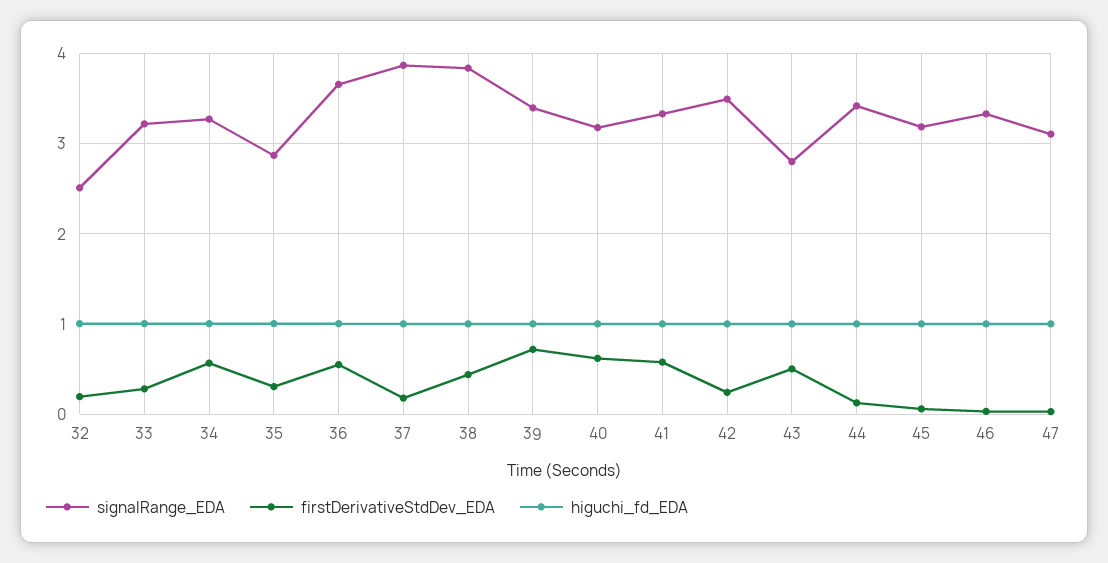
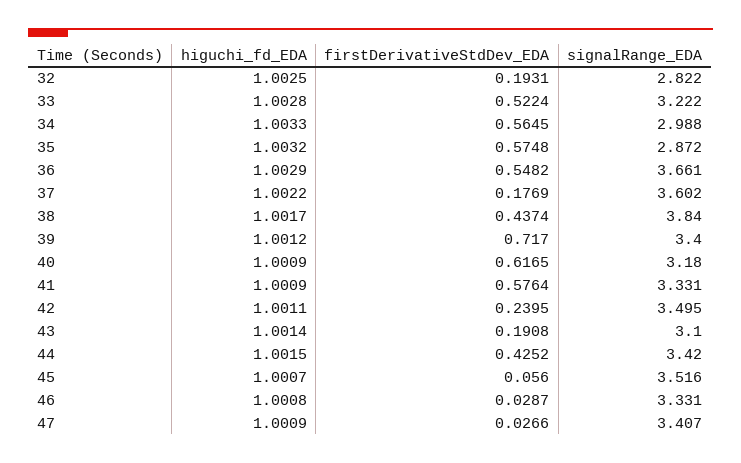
  {
    "signalRange_EDA": {
-     "32": 2.5,
+     "32": 2.822,
      "33": 3.222,
-     "34": 3.3,
+     "34": 2.988,
      "35": 2.872,
      "36": 3.661,
-     "37": 3.9,
+     "37": 3.602,
      "38": 3.84,
      "39": 3.4,
      "40": 3.18,
      "41": 3.331,
      "42": 3.495,
-     "43": 2.8,
+     "43": 3.1,
      "44": 3.42,
-     "45": 3.2,
+     "45": 3.516,
      "46": 3.331,
-     "47": 3.1
+     "47": 3.407
    },
    "firstDerivativeStdDev_EDA": {
      "32": 0.1931,
-     "33": 0.3,
+     "33": 0.5224,
      "34": 0.5645,
-     "35": 0.3,
+     "35": 0.5748,
      "36": 0.5482,
      "37": 0.1769,
      "38": 0.4374,
      "39": 0.717,
      "40": 0.6165,
      "41": 0.5764,
      "42": 0.2395,
-     "43": 0.5,
+     "43": 0.1908,
-     "44": 0.1,
+     "44": 0.4252,
      "45": 0.056,
      "46": 0.0287,
      "47": 0.0266
    },
    "higuchi_fd_EDA": {
      "32": 1.0025,
      "33": 1.0028,
      "34": 1.0033,
      "35": 1.0032,
      "36": 1.0029,
      "37": 1.0022,
      "38": 1.0017,
      "39": 1.0012,
      "40": 1.0009,
      "41": 1.0009,
      "42": 1.0011,
      "43": 1.0014,
      "44": 1.0015,
      "45": 1.0007,
      "46": 1.0008,
      "47": 1.0009
    }
  }

